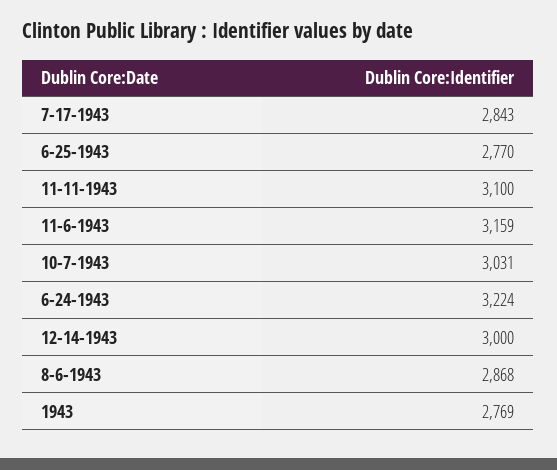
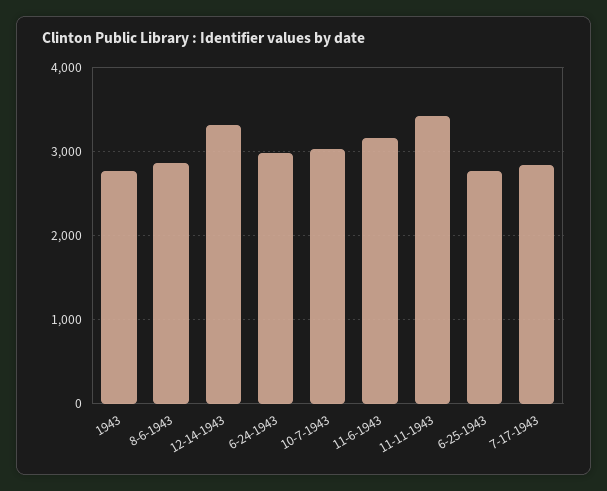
  {
    "7-17-1943": 2843,
    "6-25-1943": 2770,
-   "11-11-1943": 3100,
+   "11-11-1943": 3400,
    "11-6-1943": 3159,
    "10-7-1943": 3031,
-   "6-24-1943": 3224,
+   "6-24-1943": 3000,
-   "12-14-1943": 3000,
+   "12-14-1943": 3300,
    "8-6-1943": 2868,
    "1943": 2769
  }

